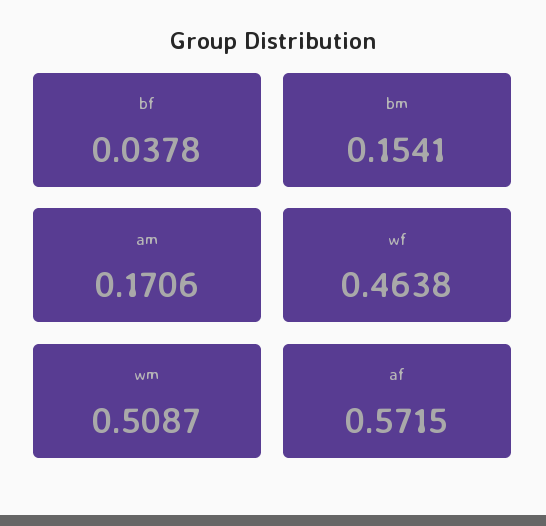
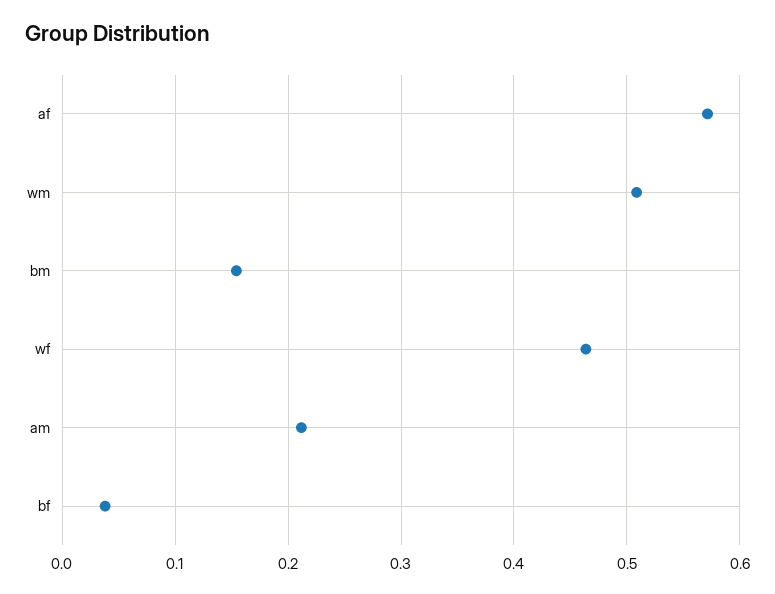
  {
    "bf": 0.0378,
    "bm": 0.1541,
-   "am": 0.1706,
+   "am": 0.21,
    "wf": 0.4638,
    "wm": 0.5087,
    "af": 0.5715
  }

